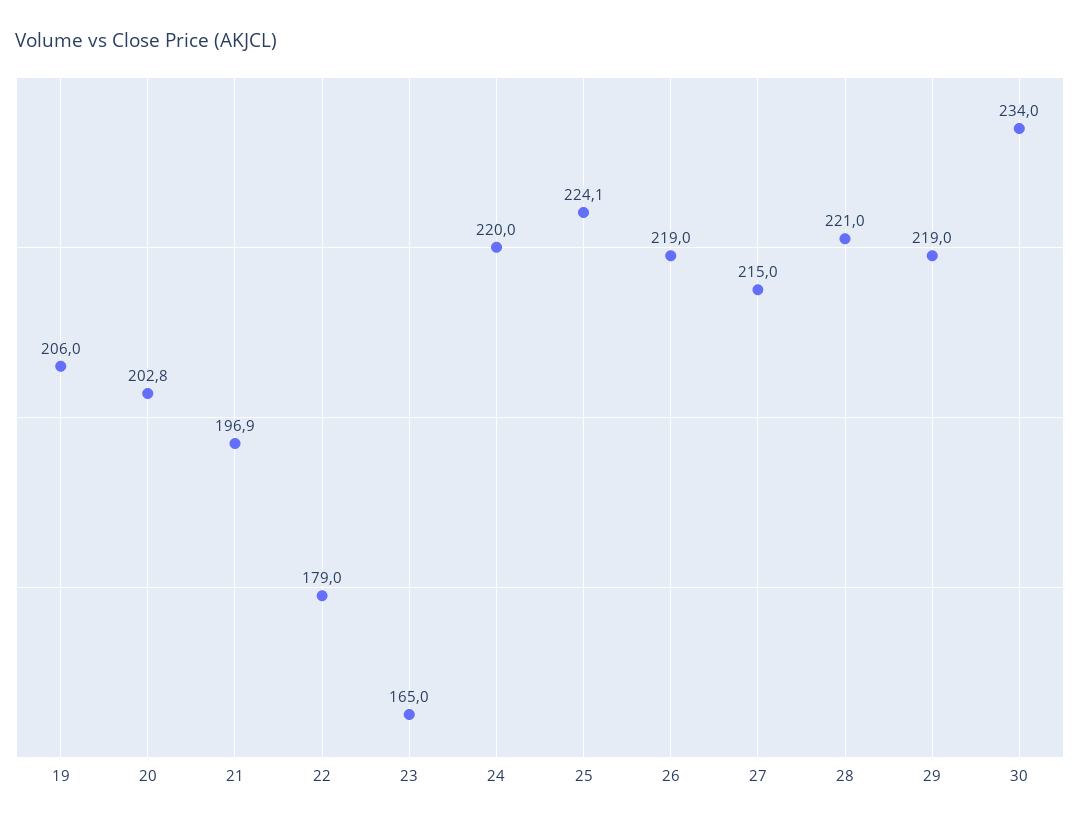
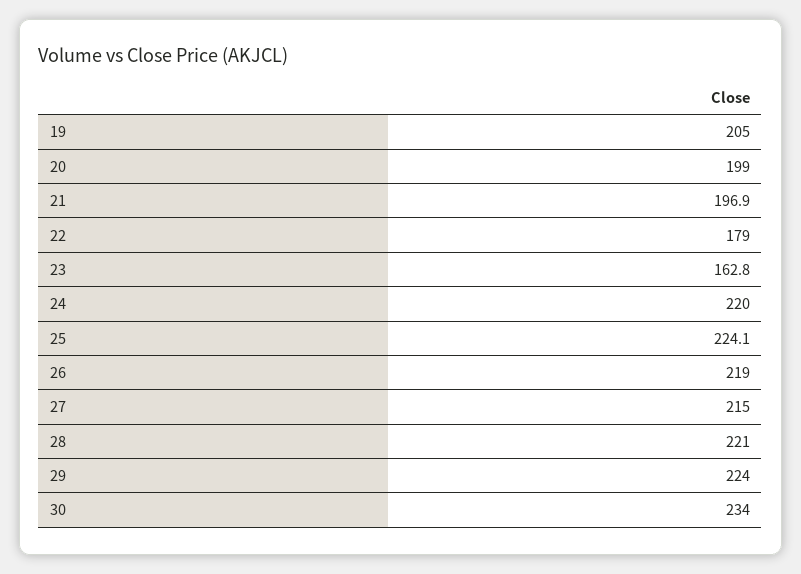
  {
-   "19": 206,
+   "19": 205,
-   "20": 202.8,
+   "20": 199,
    "21": 196.9,
    "22": 179,
-   "23": 165,
+   "23": 162.8,
    "24": 220,
    "25": 224.1,
    "26": 219,
    "27": 215,
    "28": 221,
-   "29": 219,
+   "29": 224,
    "30": 234
  }

